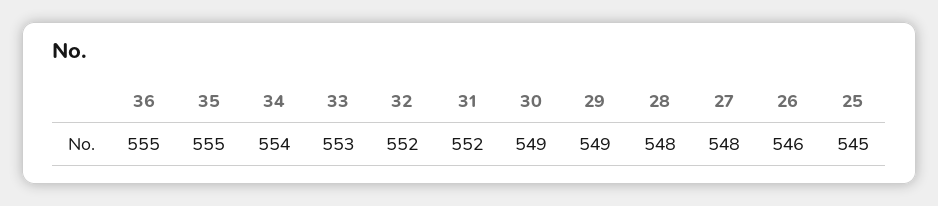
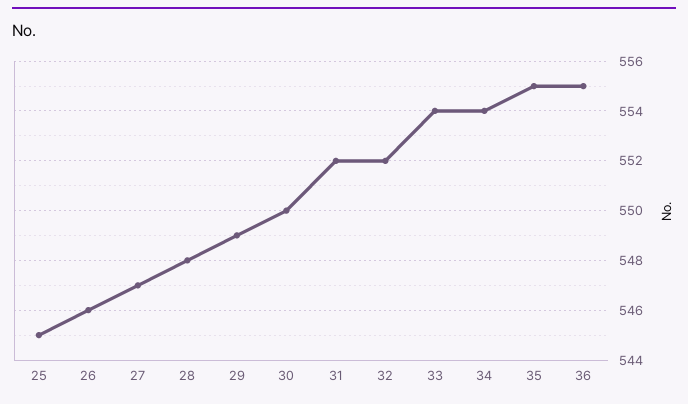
  {
    "36": 555,
    "35": 555,
    "34": 554,
-   "33": 553,
+   "33": 554,
    "32": 552,
    "31": 552,
-   "30": 549,
+   "30": 550,
    "29": 549,
    "28": 548,
-   "27": 548,
+   "27": 547,
    "26": 546,
    "25": 545
  }

